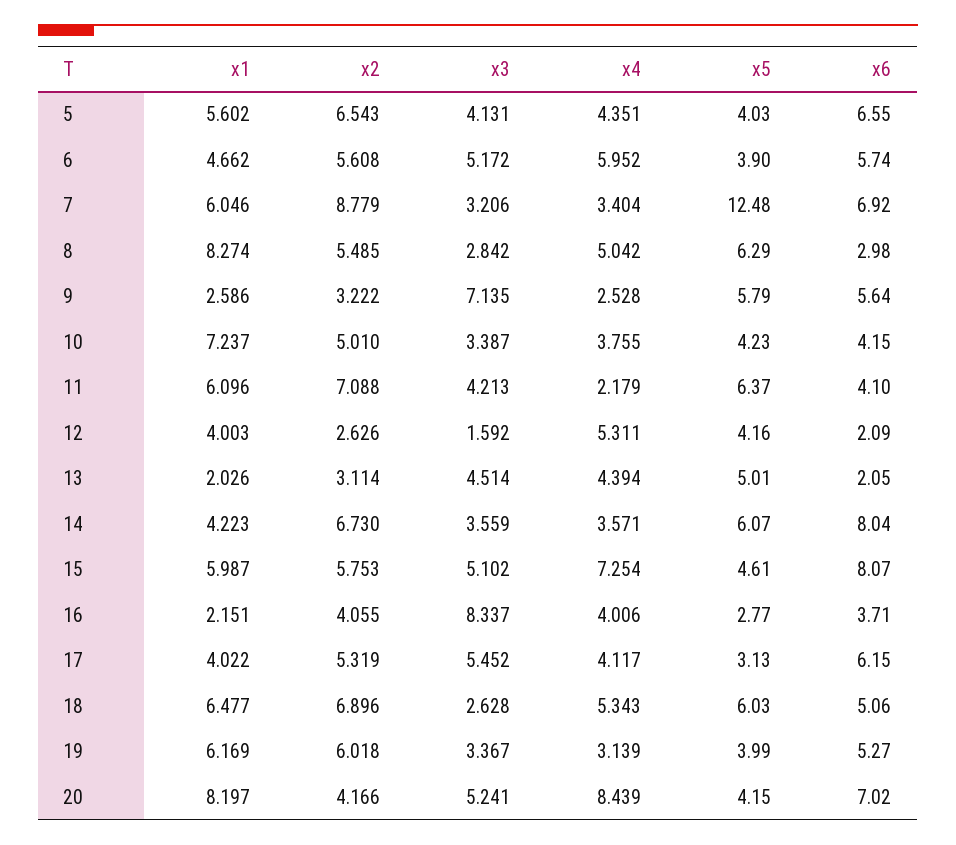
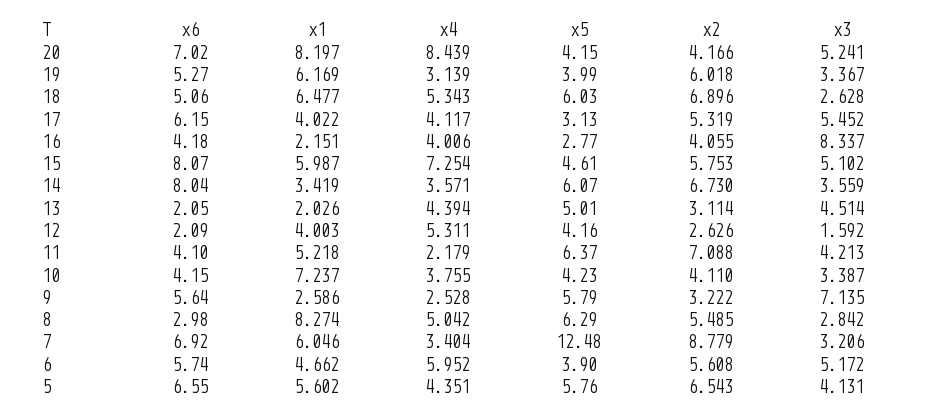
  {
    "x1": {
      "5": 5.602,
      "6": 4.662,
      "7": 6.046,
      "8": 8.274,
      "9": 2.586,
      "10": 7.237,
-     "11": 6.096,
+     "11": 5.218,
      "12": 4.003,
      "13": 2.026,
-     "14": 4.223,
+     "14": 3.419,
      "15": 5.987,
      "16": 2.151,
      "17": 4.022,
      "18": 6.477,
      "19": 6.169,
      "20": 8.197
    },
    "x2": {
      "5": 6.543,
      "6": 5.608,
      "7": 8.779,
      "8": 5.485,
      "9": 3.222,
-     "10": 5.01,
+     "10": 4.11,
      "11": 7.088,
      "12": 2.626,
      "13": 3.114,
      "14": 6.73,
      "15": 5.753,
      "16": 4.055,
      "17": 5.319,
      "18": 6.896,
      "19": 6.018,
      "20": 4.166
    },
    "x3": {
      "5": 4.131,
      "6": 5.172,
      "7": 3.206,
      "8": 2.842,
      "9": 7.135,
      "10": 3.387,
      "11": 4.213,
      "12": 1.592,
      "13": 4.514,
      "14": 3.559,
      "15": 5.102,
      "16": 8.337,
      "17": 5.452,
      "18": 2.628,
      "19": 3.367,
      "20": 5.241
    },
    "x4": {
      "5": 4.351,
      "6": 5.952,
      "7": 3.404,
      "8": 5.042,
      "9": 2.528,
      "10": 3.755,
      "11": 2.179,
      "12": 5.311,
      "13": 4.394,
      "14": 3.571,
      "15": 7.254,
      "16": 4.006,
      "17": 4.117,
      "18": 5.343,
      "19": 3.139,
      "20": 8.439
    },
    "x5": {
-     "5": 4.03,
+     "5": 5.76,
      "6": 3.9,
      "7": 12.48,
      "8": 6.29,
      "9": 5.79,
      "10": 4.23,
      "11": 6.37,
      "12": 4.16,
      "13": 5.01,
      "14": 6.07,
      "15": 4.61,
      "16": 2.77,
      "17": 3.13,
      "18": 6.03,
      "19": 3.99,
      "20": 4.15
    },
    "x6": {
      "5": 6.55,
      "6": 5.74,
      "7": 6.92,
      "8": 2.98,
      "9": 5.64,
      "10": 4.15,
      "11": 4.1,
      "12": 2.09,
      "13": 2.05,
      "14": 8.04,
      "15": 8.07,
-     "16": 3.71,
+     "16": 4.18,
      "17": 6.15,
      "18": 5.06,
      "19": 5.27,
      "20": 7.02
    }
  }

